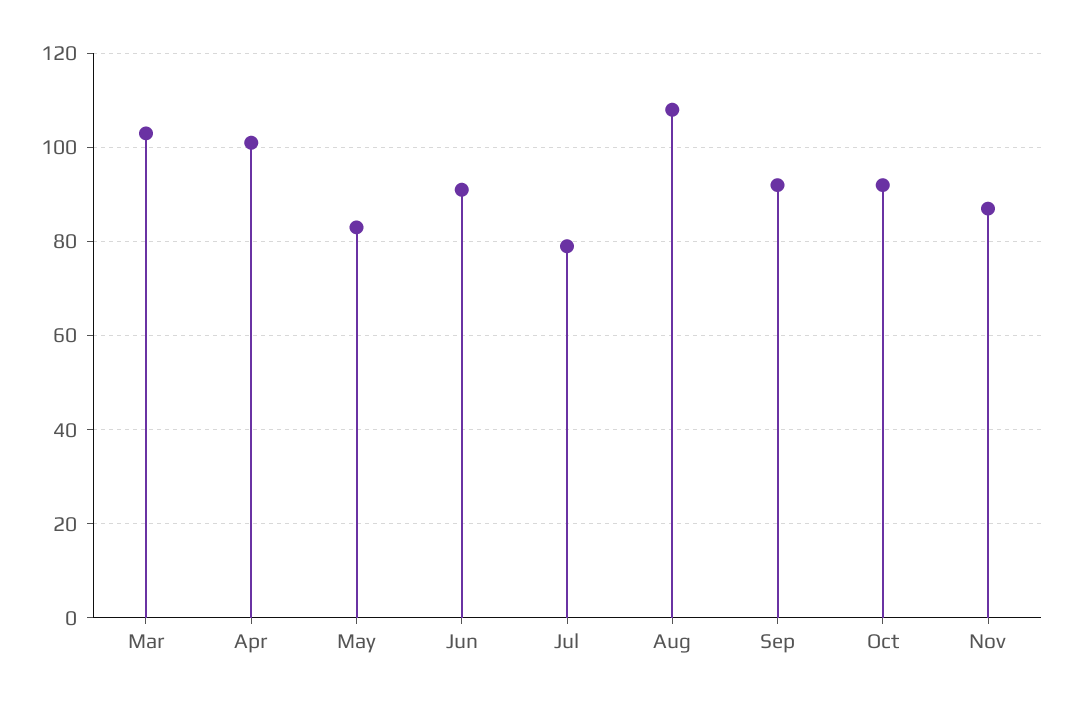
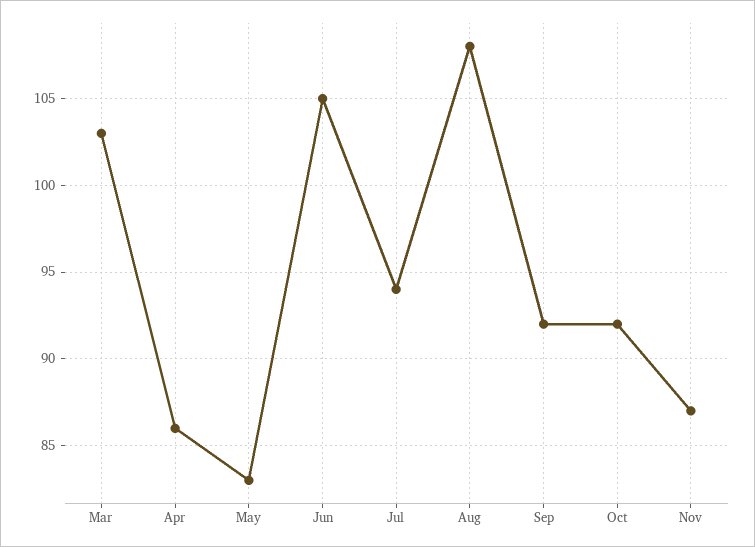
  {
    "Mar": 103,
-   "Apr": 100,
+   "Apr": 86,
    "May": 83,
-   "Jun": 90,
+   "Jun": 105,
-   "Jul": 80,
+   "Jul": 94,
    "Aug": 108,
    "Sep": 92,
    "Oct": 92,
    "Nov": 87
  }

